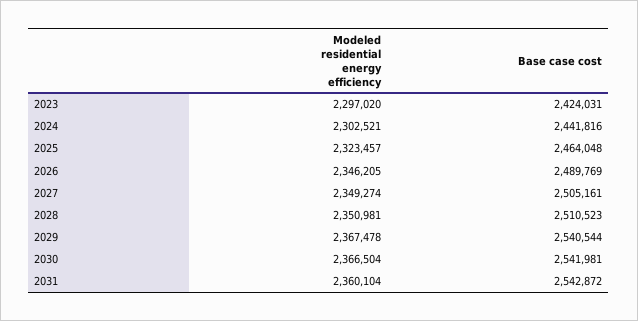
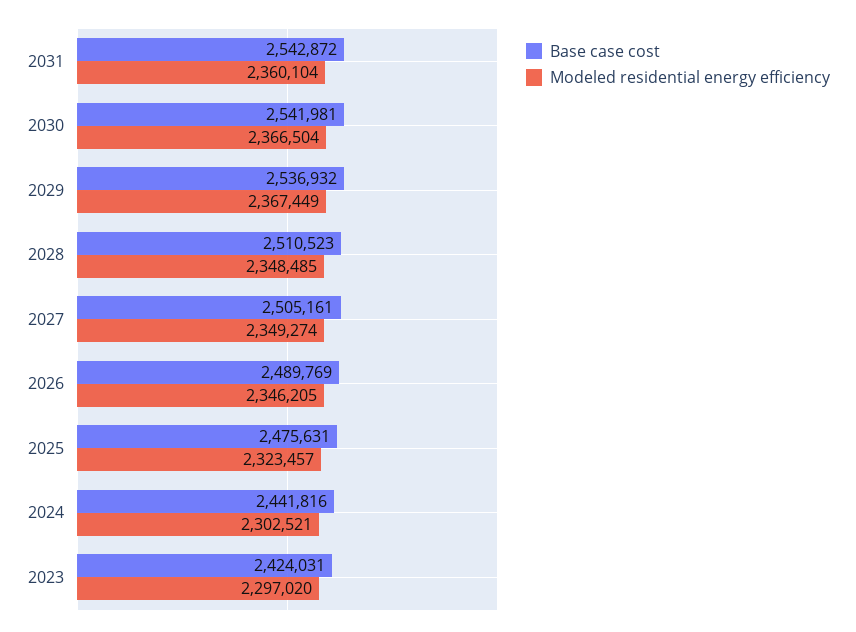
  {
    "Modeled residential energy efficiency": {
      "2023": 2297020,
      "2024": 2302521,
      "2025": 2323457,
      "2026": 2346205,
      "2027": 2349274,
-     "2028": 2350981,
+     "2028": 2348485,
-     "2029": 2367478,
+     "2029": 2367449,
      "2030": 2366504,
      "2031": 2360104
    },
    "Base case cost": {
      "2023": 2424031,
      "2024": 2441816,
-     "2025": 2464048,
+     "2025": 2475631,
      "2026": 2489769,
      "2027": 2505161,
      "2028": 2510523,
-     "2029": 2540544,
+     "2029": 2536932,
      "2030": 2541981,
      "2031": 2542872
    }
  }

